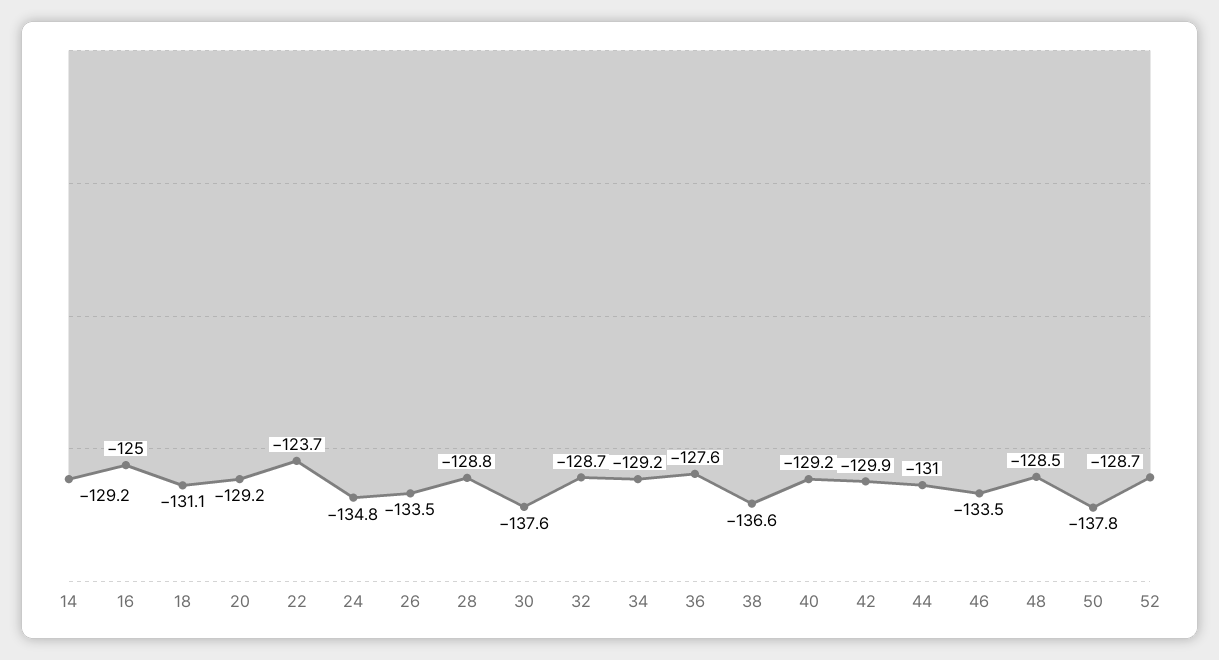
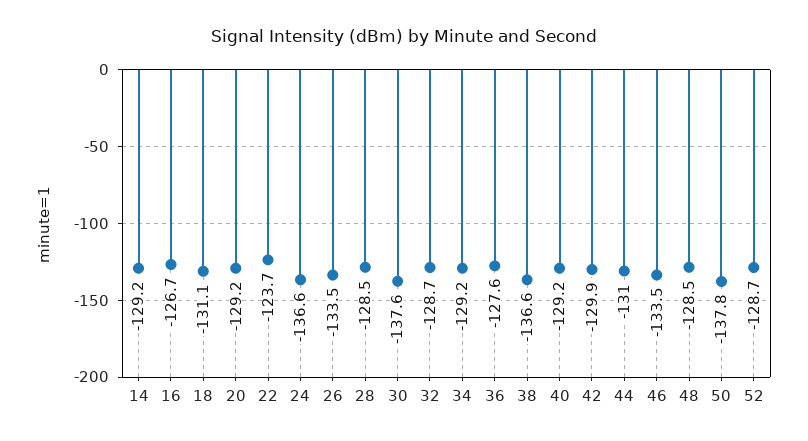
  {
    "14": -129.2,
-   "16": -125,
+   "16": -126.7,
    "18": -131.1,
    "20": -129.2,
    "22": -123.7,
-   "24": -134.8,
+   "24": -136.6,
    "26": -133.5,
-   "28": -128.8,
+   "28": -128.5,
    "30": -137.6,
    "32": -128.7,
    "34": -129.2,
    "36": -127.6,
    "38": -136.6,
    "40": -129.2,
    "42": -129.9,
    "44": -131,
    "46": -133.5,
    "48": -128.5,
    "50": -137.8,
    "52": -128.7
  }

